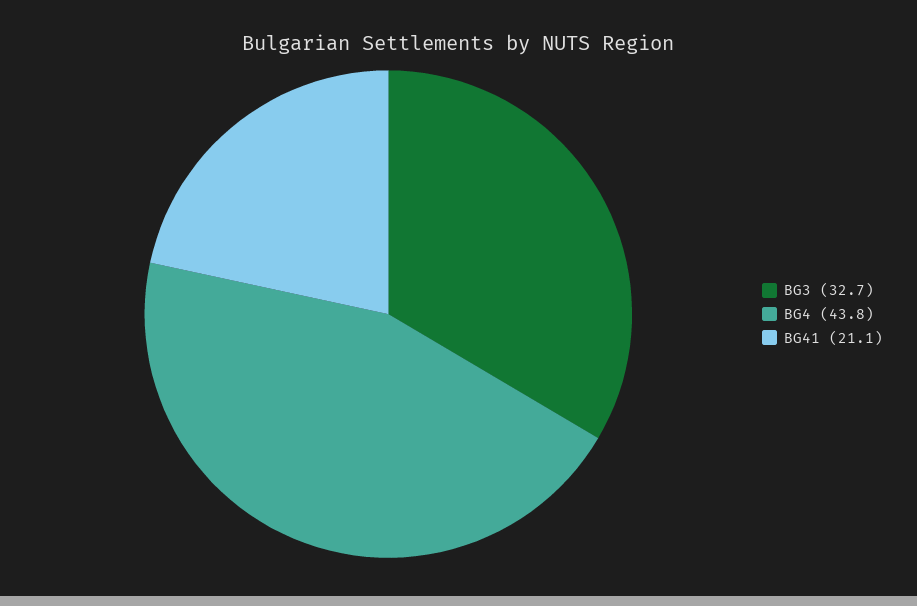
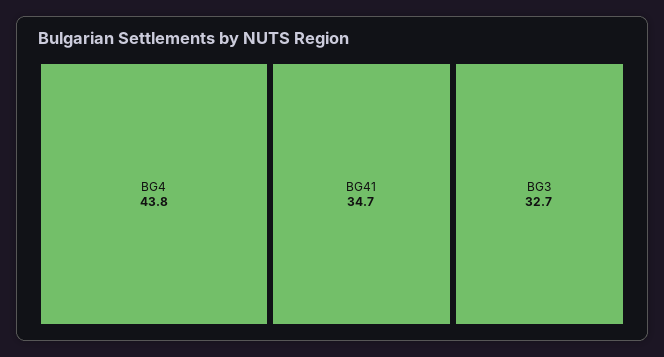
  {
    "BG3": 32.7,
    "BG4": 43.8,
-   "BG41": 21.1
+   "BG41": 34.7
  }

